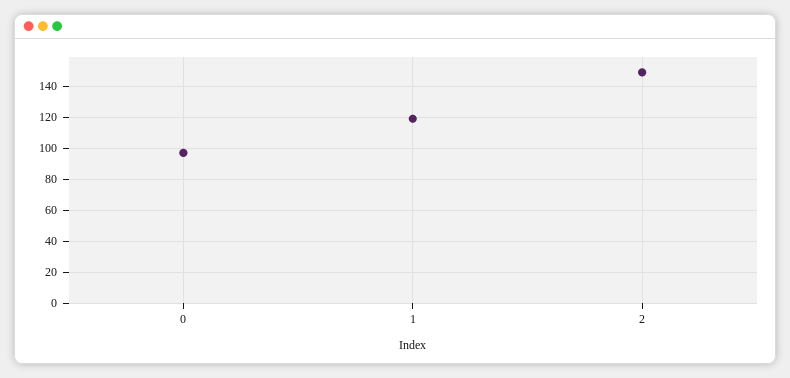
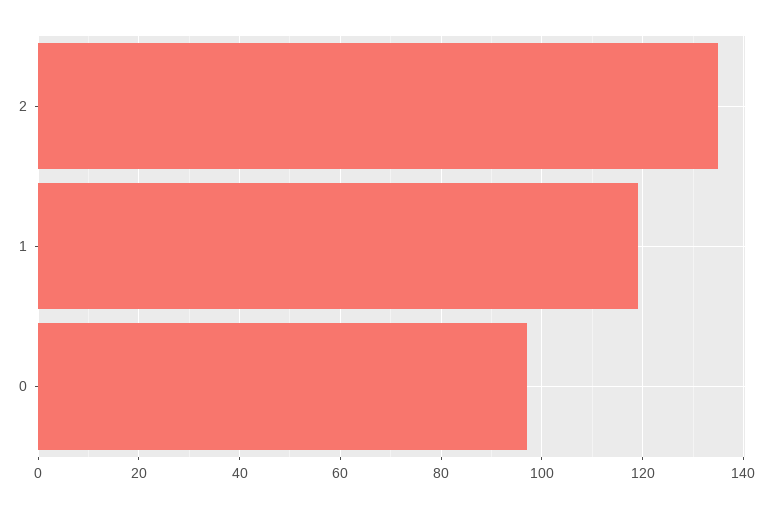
  {
    "0": 95,
    "1": 120,
-   "2": 150
+   "2": 135
  }

